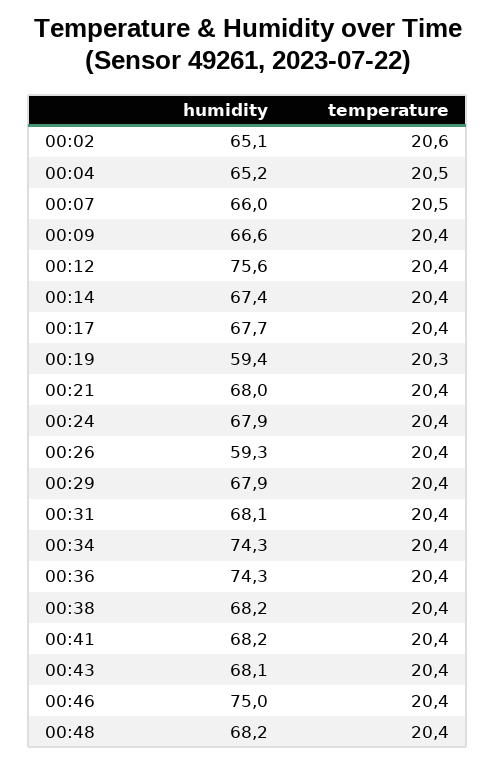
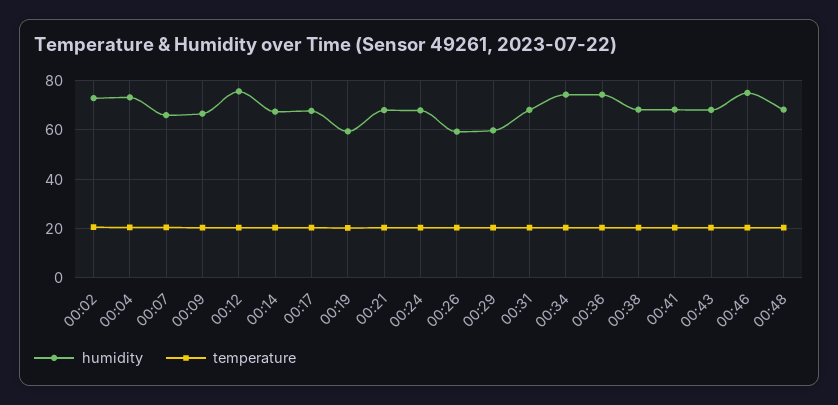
  {
    "humidity": {
-     "00:02": 65.1,
+     "00:02": 72.5,
-     "00:04": 65.2,
+     "00:04": 72.5,
      "00:07": 66,
      "00:09": 66.6,
      "00:12": 75.6,
      "00:14": 67.4,
      "00:17": 67.7,
      "00:19": 59.4,
      "00:21": 68,
      "00:24": 67.9,
      "00:26": 59.3,
-     "00:29": 67.9,
+     "00:29": 60,
      "00:31": 68.1,
      "00:34": 74.3,
      "00:36": 74.3,
      "00:38": 68.2,
      "00:41": 68.2,
      "00:43": 68.1,
      "00:46": 75,
      "00:48": 68.2
    },
    "temperature": {
      "00:02": 20.6,
      "00:04": 20.5,
      "00:07": 20.5,
      "00:09": 20.4,
      "00:12": 20.4,
      "00:14": 20.4,
      "00:17": 20.4,
      "00:19": 20.3,
      "00:21": 20.4,
      "00:24": 20.4,
      "00:26": 20.4,
      "00:29": 20.4,
      "00:31": 20.4,
      "00:34": 20.4,
      "00:36": 20.4,
      "00:38": 20.4,
      "00:41": 20.4,
      "00:43": 20.4,
      "00:46": 20.4,
      "00:48": 20.4
    }
  }

